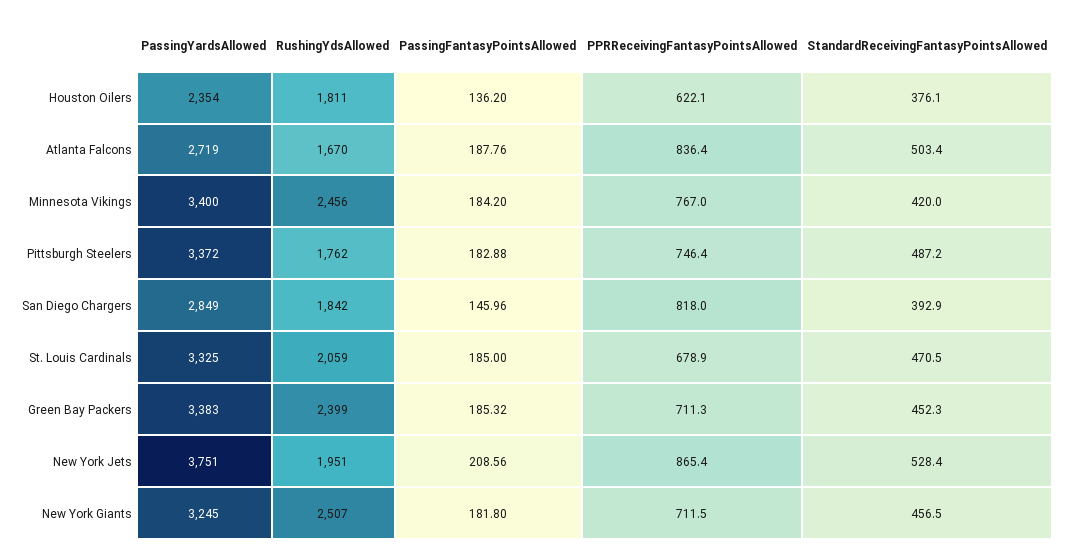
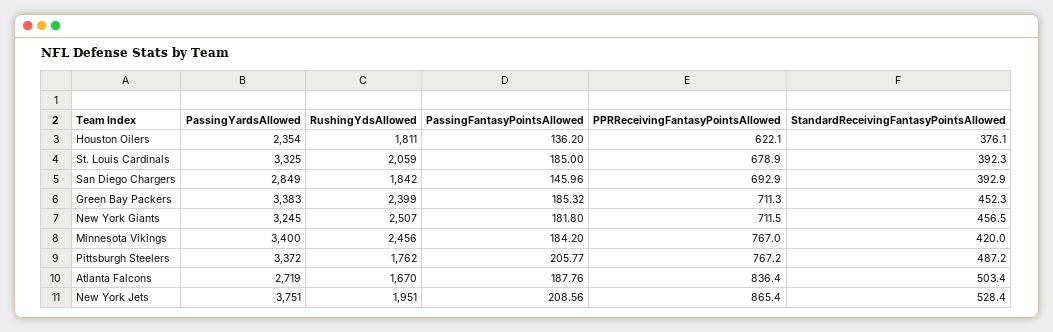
  {
    "PassingYardsAllowed": {
      "Houston Oilers": 2354,
      "Atlanta Falcons": 2719,
      "Minnesota Vikings": 3400,
      "Pittsburgh Steelers": 3372,
      "San Diego Chargers": 2849,
      "St. Louis Cardinals": 3325,
      "Green Bay Packers": 3383,
      "New York Jets": 3751,
      "New York Giants": 3245
    },
    "RushingYdsAllowed": {
      "Houston Oilers": 1811,
      "Atlanta Falcons": 1670,
      "Minnesota Vikings": 2456,
      "Pittsburgh Steelers": 1762,
      "San Diego Chargers": 1842,
      "St. Louis Cardinals": 2059,
      "Green Bay Packers": 2399,
      "New York Jets": 1951,
      "New York Giants": 2507
    },
    "PassingFantasyPointsAllowed": {
      "Houston Oilers": 136.2,
      "Atlanta Falcons": 187.76,
      "Minnesota Vikings": 184.2,
-     "Pittsburgh Steelers": 182.88,
+     "Pittsburgh Steelers": 205.77,
      "San Diego Chargers": 145.96,
      "St. Louis Cardinals": 185,
      "Green Bay Packers": 185.32,
      "New York Jets": 208.56,
      "New York Giants": 181.8
    },
    "PPRReceivingFantasyPointsAllowed": {
      "Houston Oilers": 622.1,
      "Atlanta Falcons": 836.4,
      "Minnesota Vikings": 767,
-     "Pittsburgh Steelers": 746.4,
+     "Pittsburgh Steelers": 767.2,
-     "San Diego Chargers": 818,
+     "San Diego Chargers": 692.9,
      "St. Louis Cardinals": 678.9,
      "Green Bay Packers": 711.3,
      "New York Jets": 865.4,
      "New York Giants": 711.5
    },
    "StandardReceivingFantasyPointsAllowed": {
      "Houston Oilers": 376.1,
      "Atlanta Falcons": 503.4,
      "Minnesota Vikings": 420,
      "Pittsburgh Steelers": 487.2,
      "San Diego Chargers": 392.9,
-     "St. Louis Cardinals": 470.5,
+     "St. Louis Cardinals": 392.3,
      "Green Bay Packers": 452.3,
      "New York Jets": 528.4,
      "New York Giants": 456.5
    }
  }

